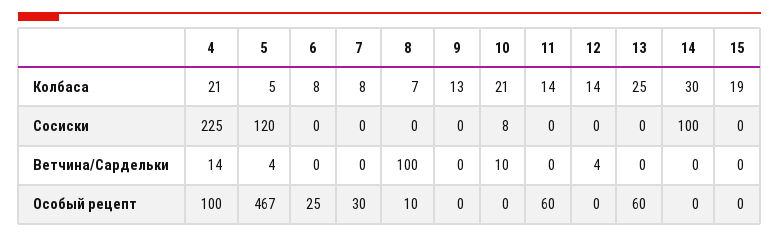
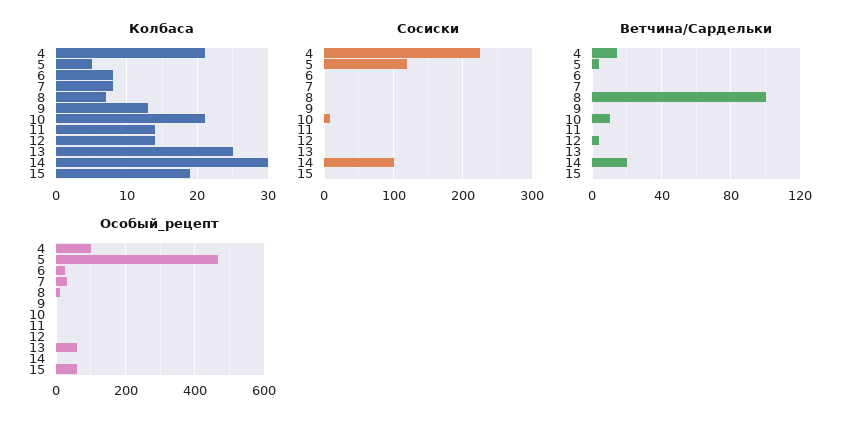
  {
    "Колбаса": {
      "4": 21,
      "5": 5,
      "6": 8,
      "7": 8,
      "8": 7,
      "9": 13,
      "10": 21,
      "11": 14,
      "12": 14,
      "13": 25,
      "14": 30,
      "15": 19
    },
    "Сосиски": {
      "4": 225,
      "5": 120,
      "6": 0,
      "7": 0,
      "8": 0,
      "9": 0,
      "10": 8,
      "11": 0,
      "12": 0,
      "13": 0,
      "14": 100,
      "15": 0
    },
    "Ветчина/Сардельки": {
      "4": 14,
      "5": 4,
      "6": 0,
      "7": 0,
      "8": 100,
      "9": 0,
      "10": 10,
      "11": 0,
      "12": 4,
      "13": 0,
-     "14": 0,
+     "14": 20,
      "15": 0
    },
    "Особый рецепт": {
      "4": 100,
      "5": 467,
      "6": 25,
      "7": 30,
      "8": 10,
      "9": 0,
      "10": 0,
-     "11": 60,
+     "11": 0,
      "12": 0,
      "13": 60,
      "14": 0,
-     "15": 0
+     "15": 60
    }
  }

